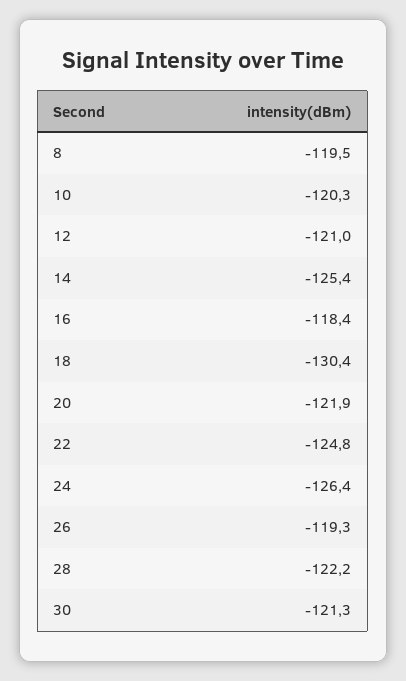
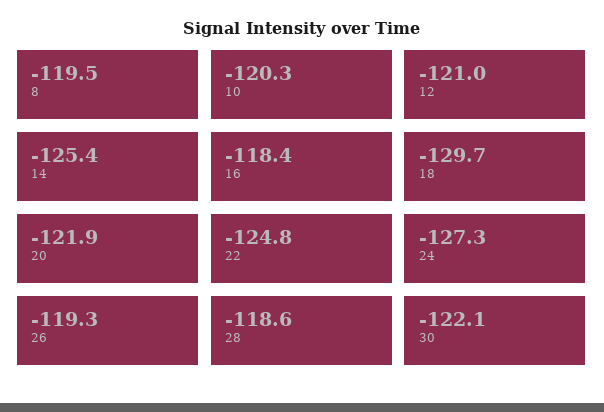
  {
    "8": -119.5,
    "10": -120.3,
    "12": -121,
    "14": -125.4,
    "16": -118.4,
-   "18": -130.4,
+   "18": -129.7,
    "20": -121.9,
    "22": -124.8,
-   "24": -126.4,
+   "24": -127.3,
    "26": -119.3,
-   "28": -122.2,
+   "28": -118.6,
-   "30": -121.3
+   "30": -122.1
  }

